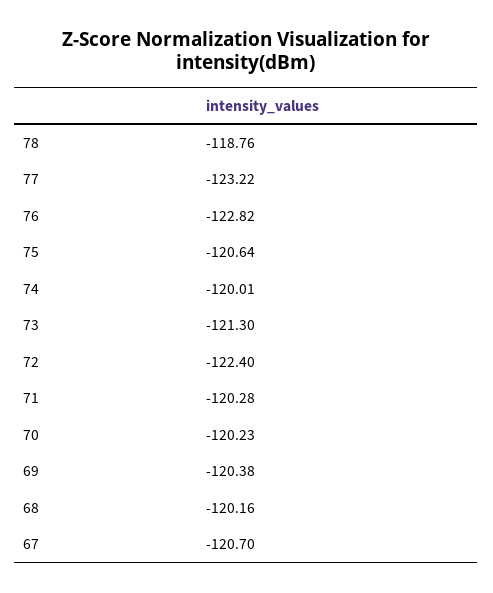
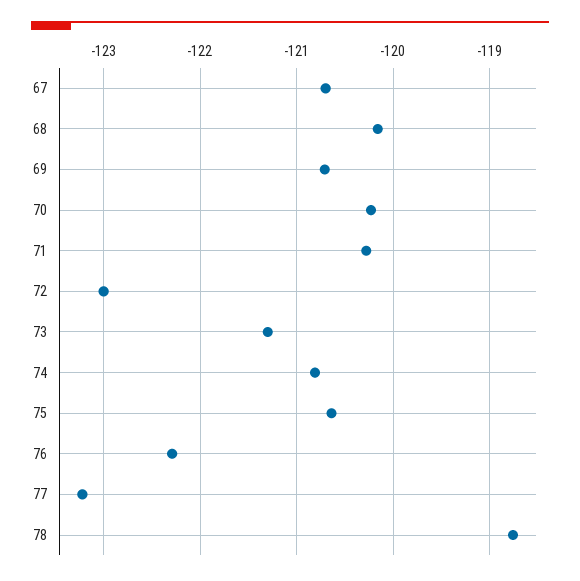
  {
    "78": -118.76,
    "77": -123.22,
-   "76": -122.82,
+   "76": -122.3,
    "75": -120.64,
-   "74": -120.01,
+   "74": -120.8,
    "73": -121.3,
-   "72": -122.4,
+   "72": -123,
    "71": -120.28,
    "70": -120.23,
-   "69": -120.38,
+   "69": -120.7,
    "68": -120.16,
    "67": -120.7
  }

